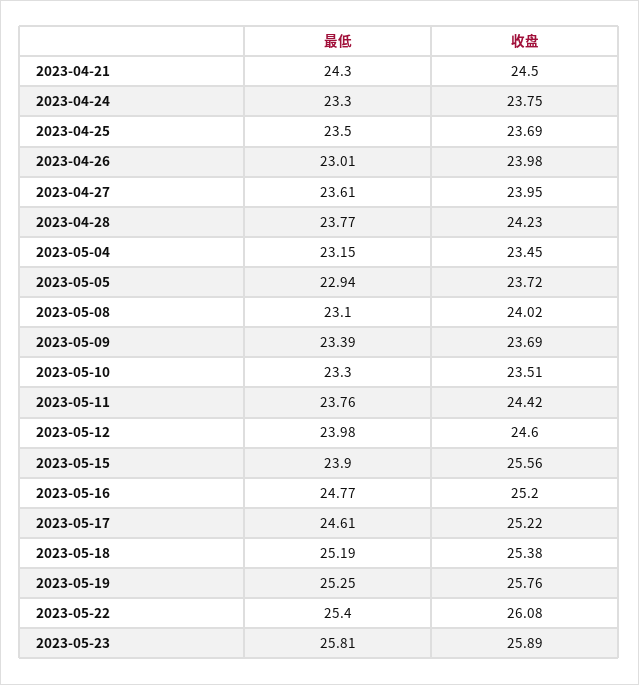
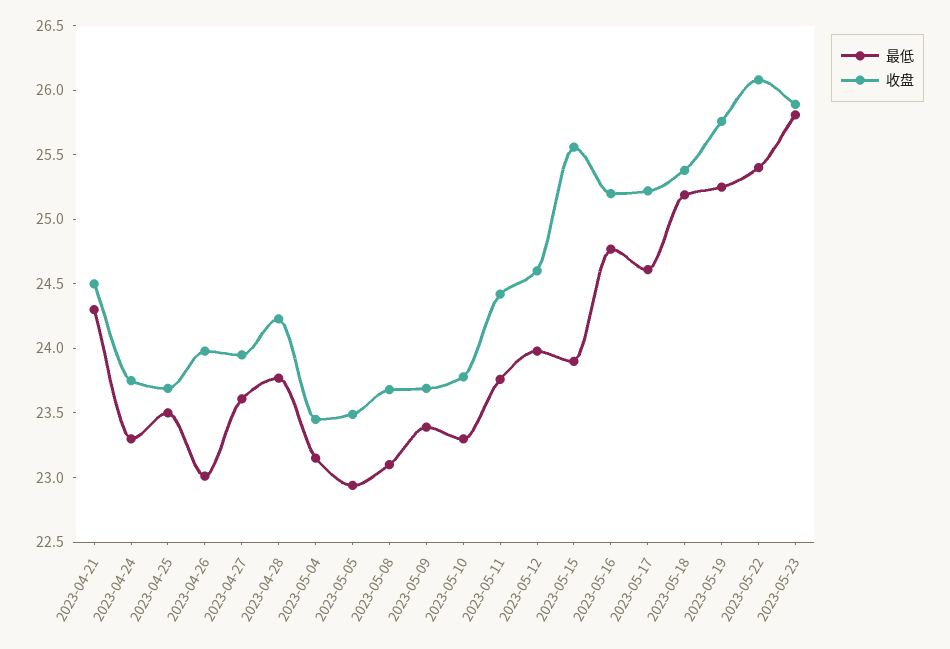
  {
    "最低": {
      "2023-04-21": 24.3,
      "2023-04-24": 23.3,
      "2023-04-25": 23.5,
      "2023-04-26": 23.01,
      "2023-04-27": 23.61,
      "2023-04-28": 23.77,
      "2023-05-04": 23.15,
      "2023-05-05": 22.94,
      "2023-05-08": 23.1,
      "2023-05-09": 23.39,
      "2023-05-10": 23.3,
      "2023-05-11": 23.76,
      "2023-05-12": 23.98,
      "2023-05-15": 23.9,
      "2023-05-16": 24.77,
      "2023-05-17": 24.61,
      "2023-05-18": 25.19,
      "2023-05-19": 25.25,
      "2023-05-22": 25.4,
      "2023-05-23": 25.81
    },
    "收盘": {
      "2023-04-21": 24.5,
      "2023-04-24": 23.75,
      "2023-04-25": 23.69,
      "2023-04-26": 23.98,
      "2023-04-27": 23.95,
      "2023-04-28": 24.23,
      "2023-05-04": 23.45,
-     "2023-05-05": 23.72,
+     "2023-05-05": 23.5,
-     "2023-05-08": 24.02,
+     "2023-05-08": 23.7,
      "2023-05-09": 23.69,
-     "2023-05-10": 23.51,
+     "2023-05-10": 23.8,
      "2023-05-11": 24.42,
      "2023-05-12": 24.6,
      "2023-05-15": 25.56,
      "2023-05-16": 25.2,
      "2023-05-17": 25.22,
      "2023-05-18": 25.38,
      "2023-05-19": 25.76,
      "2023-05-22": 26.08,
      "2023-05-23": 25.89
    }
  }

